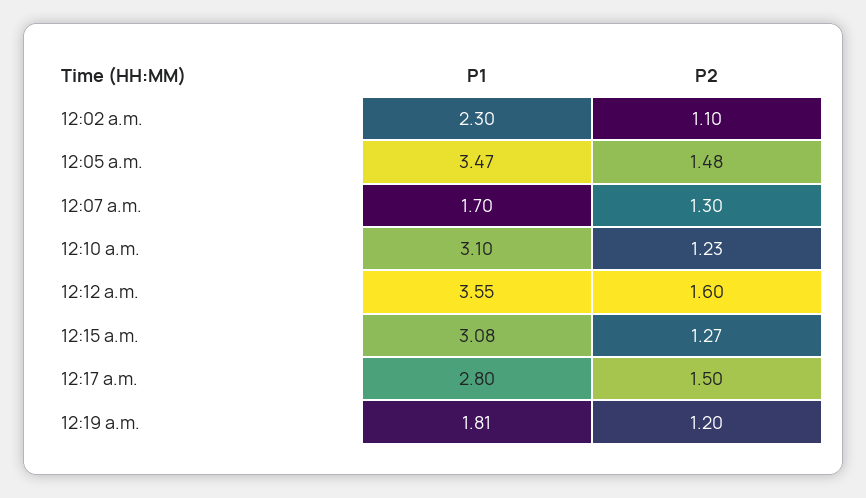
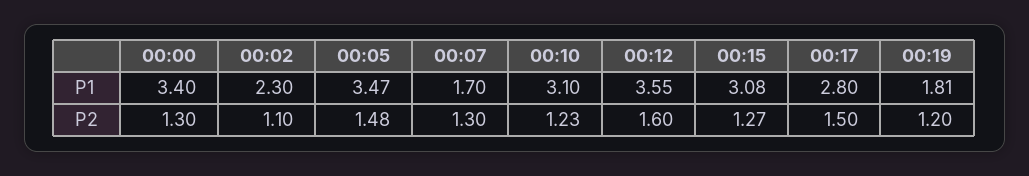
  {
    "P1": {
      "12:02 a.m.": 2.3,
      "12:05 a.m.": 3.47,
      "12:07 a.m.": 1.7,
      "12:10 a.m.": 3.1,
      "12:12 a.m.": 3.55,
      "12:15 a.m.": 3.08,
      "12:17 a.m.": 2.8,
-     "12:19 a.m.": 1.81
+     "12:19 a.m.": 1.81,
+     "00:00": 3.4
    },
    "P2": {
      "12:02 a.m.": 1.1,
      "12:05 a.m.": 1.48,
      "12:07 a.m.": 1.3,
      "12:10 a.m.": 1.23,
      "12:12 a.m.": 1.6,
      "12:15 a.m.": 1.27,
      "12:17 a.m.": 1.5,
-     "12:19 a.m.": 1.2
+     "12:19 a.m.": 1.2,
+     "00:00": 1.3
    }
  }

